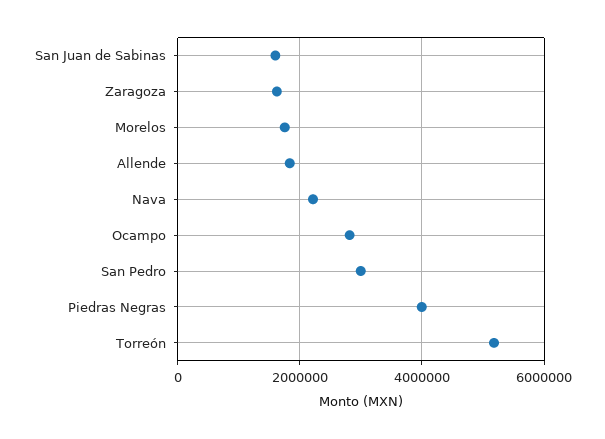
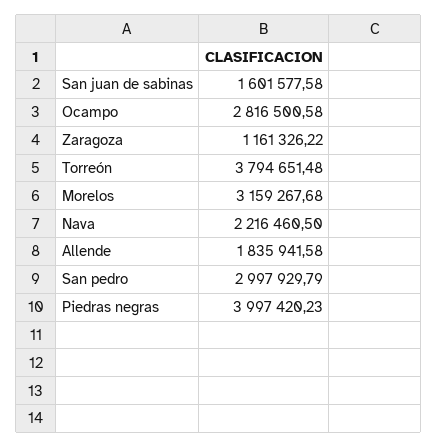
  {
    "San Juan de Sabinas": 1601577.58,
-   "Zaragoza": 1600000,
+   "Zaragoza": 1161326.22,
-   "Morelos": 1800000,
+   "Morelos": 3159267.68,
    "Allende": 1835941.58,
    "Nava": 2216460.5,
    "Ocampo": 2816500.58,
    "San Pedro": 2997929.79,
    "Piedras Negras": 3997420.23,
-   "Torreón": 5200000
+   "Torreón": 3794651.48
  }

